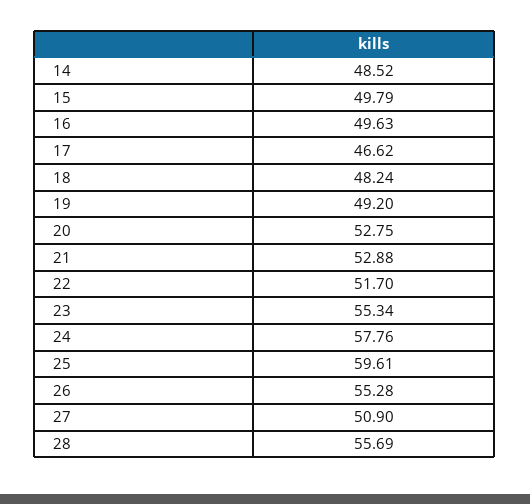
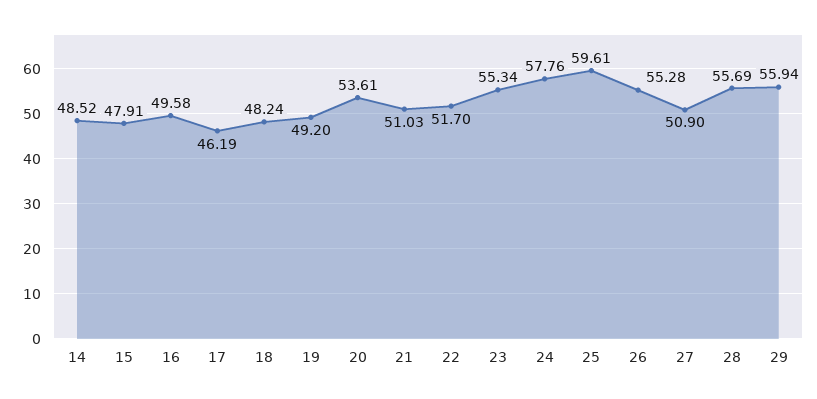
  {
    "14": 48.52,
-   "15": 49.79,
+   "15": 47.91,
-   "16": 49.63,
+   "16": 49.58,
-   "17": 46.62,
+   "17": 46.19,
    "18": 48.24,
    "19": 49.2,
-   "20": 52.75,
+   "20": 53.61,
-   "21": 52.88,
+   "21": 51.03,
    "22": 51.7,
    "23": 55.34,
    "24": 57.76,
    "25": 59.61,
    "26": 55.28,
    "27": 50.9,
-   "28": 55.69
+   "28": 55.69,
+   "29": 55.94
  }

